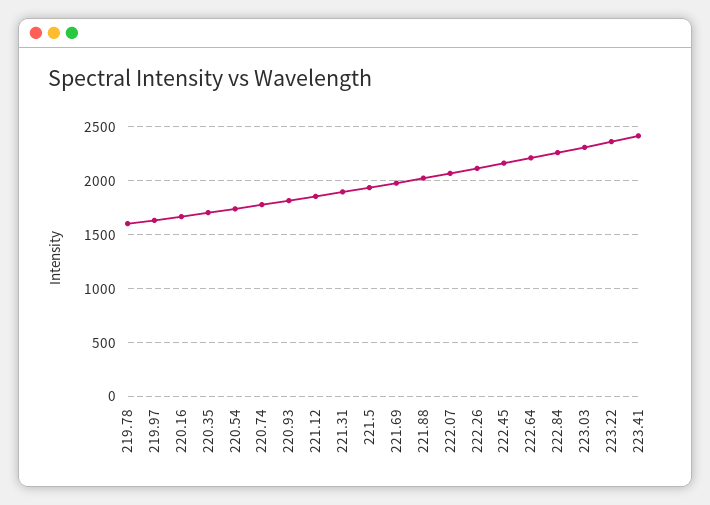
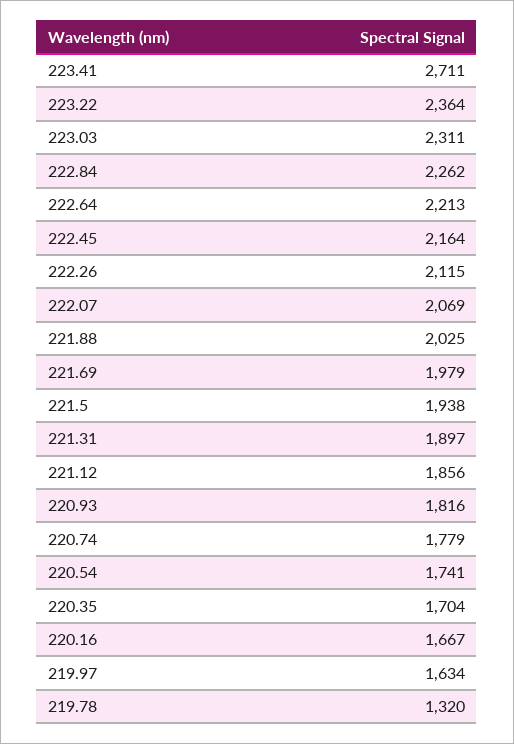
  {
-   "219.78": 1600,
+   "219.78": 1320,
    "219.97": 1634,
    "220.16": 1667,
    "220.35": 1704,
    "220.54": 1741,
    "220.74": 1779,
    "220.93": 1816,
    "221.12": 1856,
    "221.31": 1897,
    "221.5": 1938,
    "221.69": 1979,
    "221.88": 2025,
    "222.07": 2069,
    "222.26": 2115,
    "222.45": 2164,
    "222.64": 2213,
    "222.84": 2262,
    "223.03": 2311,
    "223.22": 2364,
-   "223.41": 2400
+   "223.41": 2711
  }

